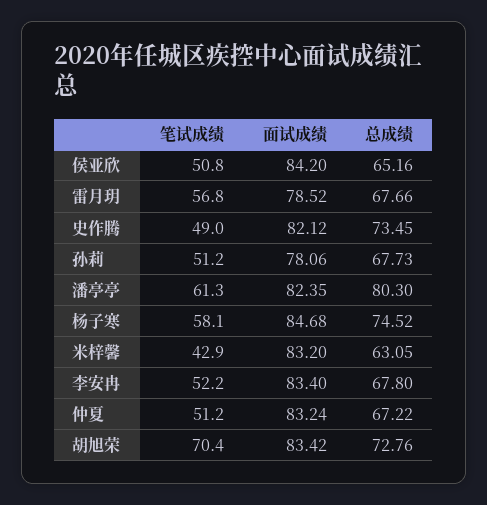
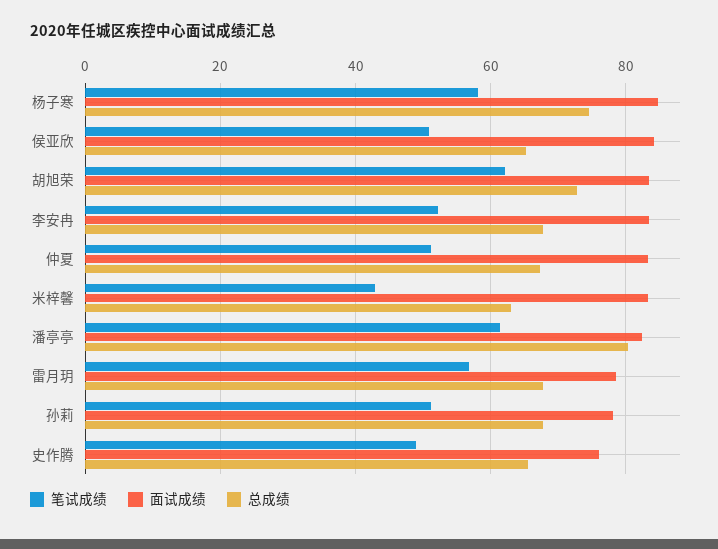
  {
    "笔试成绩": {
      "侯亚欣": 50.8,
      "雷月玥": 56.8,
      "史作腾": 49,
      "孙莉": 51.2,
      "潘亭亭": 61.3,
      "杨子寒": 58.1,
      "米梓馨": 42.9,
      "李安冉": 52.2,
      "仲夏": 51.2,
-     "胡旭荣": 70.4
+     "胡旭荣": 62
    },
    "面试成绩": {
      "侯亚欣": 84.2,
      "雷月玥": 78.52,
-     "史作腾": 82.12,
+     "史作腾": 76,
      "孙莉": 78.06,
      "潘亭亭": 82.35,
      "杨子寒": 84.68,
      "米梓馨": 83.2,
      "李安冉": 83.4,
      "仲夏": 83.24,
      "胡旭荣": 83.42
    },
    "总成绩": {
      "侯亚欣": 65.16,
      "雷月玥": 67.66,
-     "史作腾": 73.45,
+     "史作腾": 66,
      "孙莉": 67.73,
      "潘亭亭": 80.3,
      "杨子寒": 74.52,
      "米梓馨": 63.05,
      "李安冉": 67.8,
      "仲夏": 67.22,
      "胡旭荣": 72.76
    }
  }

